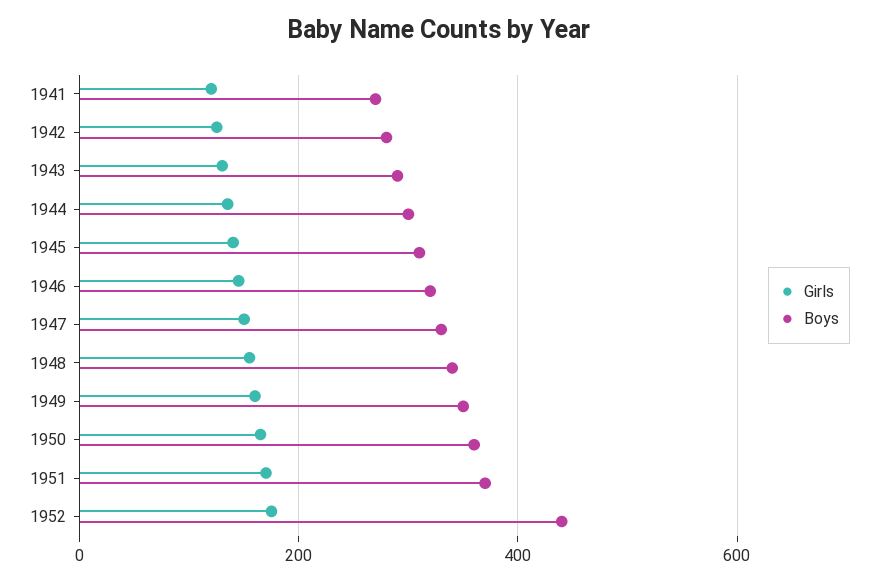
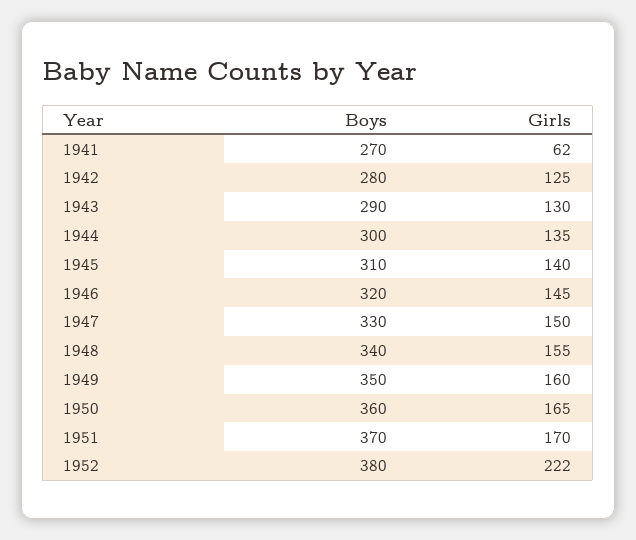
  {
    "Girls": {
-     "1941": 120,
+     "1941": 62,
      "1942": 125,
      "1943": 130,
      "1944": 135,
      "1945": 140,
      "1946": 145,
      "1947": 150,
      "1948": 155,
      "1949": 160,
      "1950": 165,
      "1951": 170,
-     "1952": 180
+     "1952": 222
    },
    "Boys": {
      "1941": 270,
      "1942": 280,
      "1943": 290,
      "1944": 300,
      "1945": 310,
      "1946": 320,
      "1947": 330,
      "1948": 340,
      "1949": 350,
      "1950": 360,
      "1951": 370,
-     "1952": 440
+     "1952": 380
    }
  }

